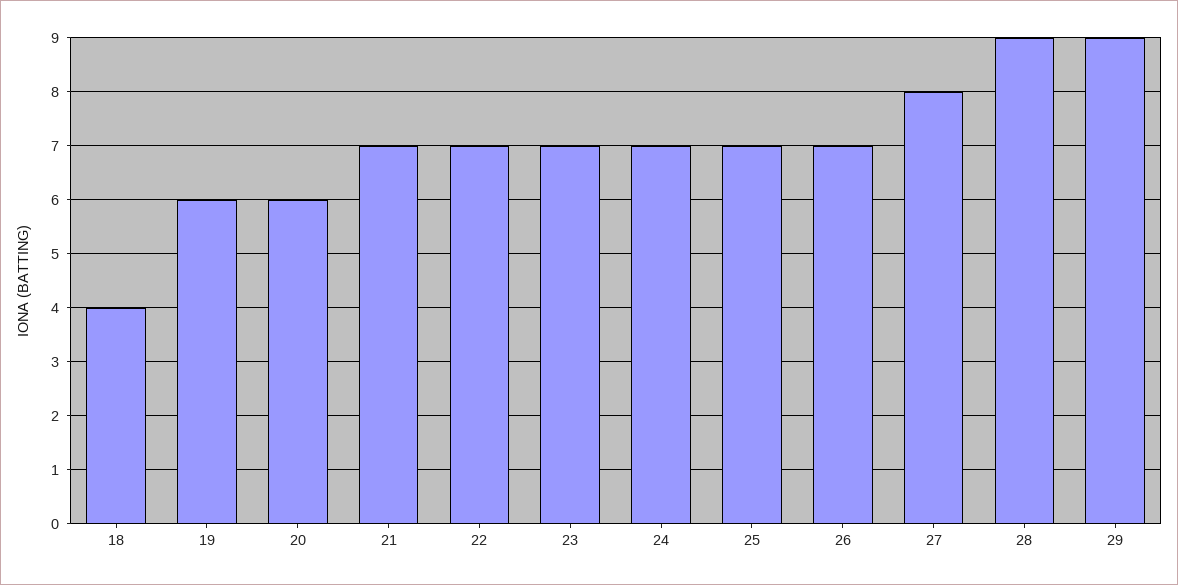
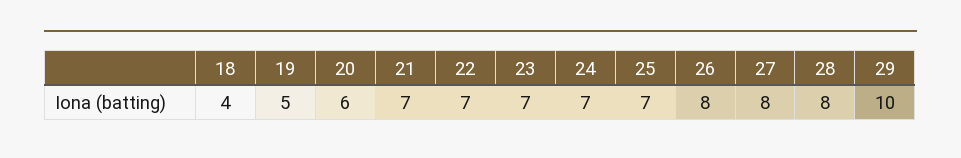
  {
    "18": 4,
-   "19": 6,
+   "19": 5,
    "20": 6,
    "21": 7,
    "22": 7,
    "23": 7,
    "24": 7,
    "25": 7,
-   "26": 7,
+   "26": 8,
    "27": 8,
-   "28": 9,
+   "28": 8,
-   "29": 9
+   "29": 10
  }

